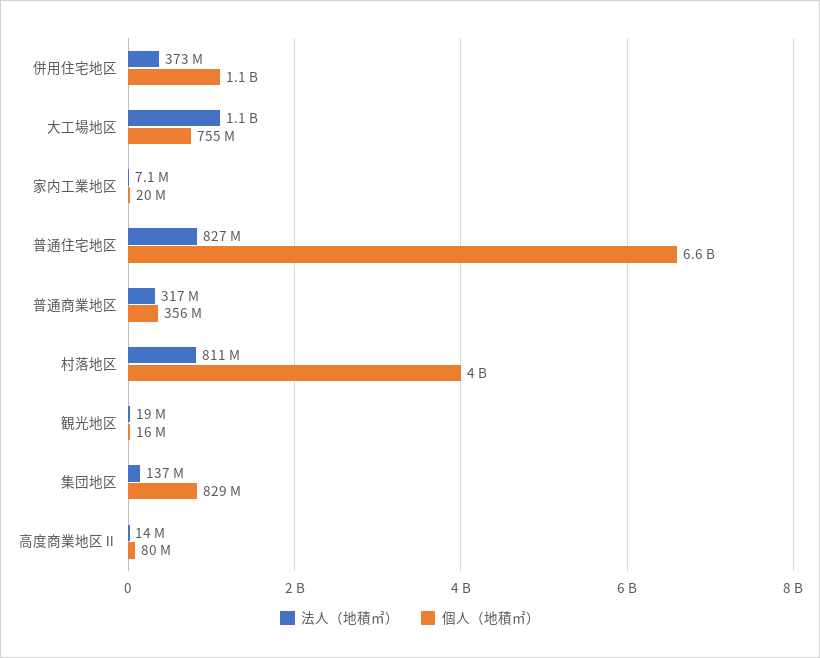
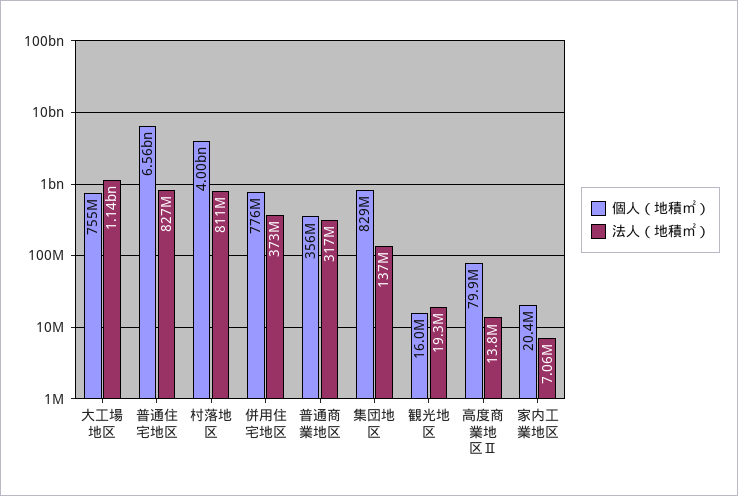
  {
    "法人（地積㎡）": {
      "併用住宅地区": 373000000,
      "大工場地区": 1140000000,
      "家内工業地区": 7060000,
      "普通住宅地区": 827000000,
      "普通商業地区": 317000000,
      "村落地区": 811000000,
      "観光地区": 19300000,
      "集団地区": 137000000,
      "高度商業地区Ⅱ": 13800000
    },
    "個人（地積㎡）": {
-     "併用住宅地区": 1100000000,
+     "併用住宅地区": 776000000,
      "大工場地区": 755000000,
      "家内工業地区": 20400000,
      "普通住宅地区": 6560000000,
      "普通商業地区": 356000000,
      "村落地区": 4000000000,
      "観光地区": 16000000,
      "集団地区": 829000000,
      "高度商業地区Ⅱ": 79900000
    }
  }

